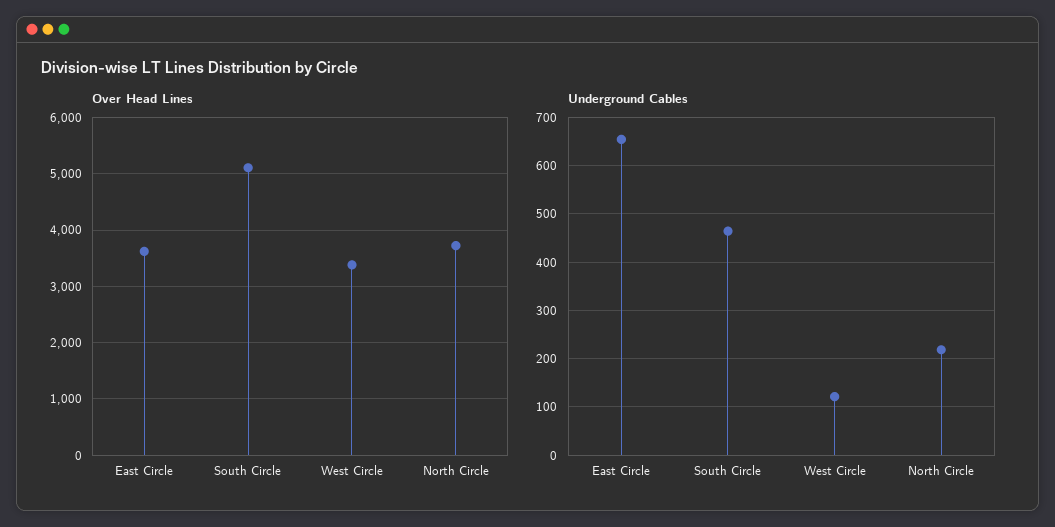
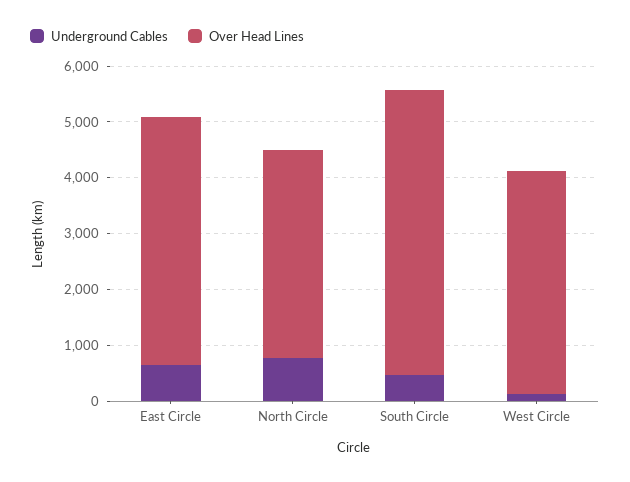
  {
    "Over Head Lines": {
-     "East Circle": 3600,
+     "East Circle": 4400,
      "South Circle": 5200,
-     "West Circle": 3400,
+     "West Circle": 4000,
      "North Circle": 3800
    },
    "Underground Cables": {
      "East Circle": 660,
      "South Circle": 460,
      "West Circle": 120,
-     "North Circle": 220
+     "North Circle": 800
    }
  }

